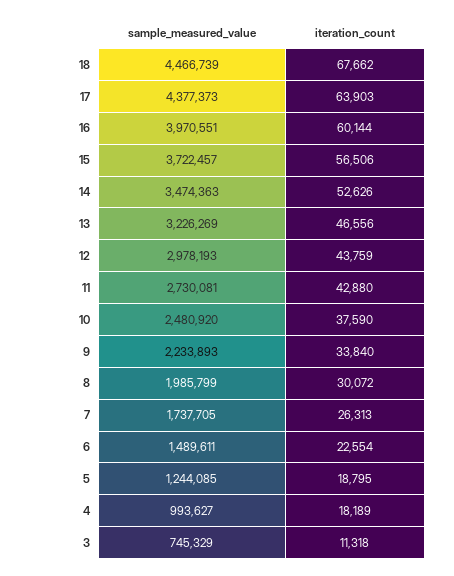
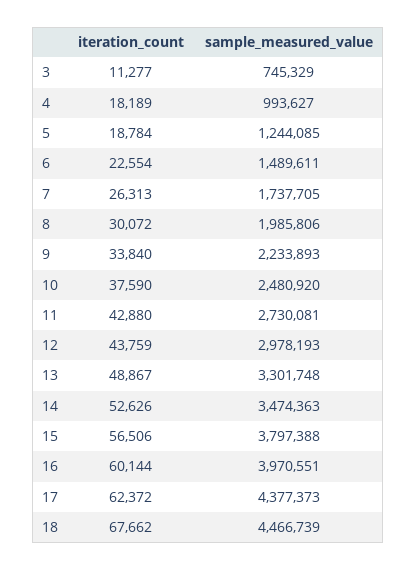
  {
    "sample_measured_value": {
      "18": 4466739,
      "17": 4377373,
      "16": 3970551,
-     "15": 3722457,
+     "15": 3797388,
      "14": 3474363,
-     "13": 3226269,
+     "13": 3301748,
      "12": 2978193,
      "11": 2730081,
      "10": 2480920,
      "9": 2233893,
-     "8": 1985799,
+     "8": 1985806,
      "7": 1737705,
      "6": 1489611,
      "5": 1244085,
      "4": 993627,
      "3": 745329
    },
    "iteration_count": {
      "18": 67662,
-     "17": 63903,
+     "17": 62372,
      "16": 60144,
      "15": 56506,
      "14": 52626,
-     "13": 46556,
+     "13": 48867,
      "12": 43759,
      "11": 42880,
      "10": 37590,
      "9": 33840,
      "8": 30072,
      "7": 26313,
      "6": 22554,
-     "5": 18795,
+     "5": 18784,
      "4": 18189,
-     "3": 11318
+     "3": 11277
    }
  }

